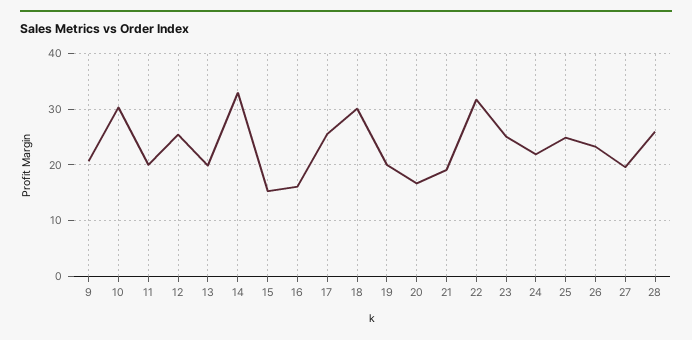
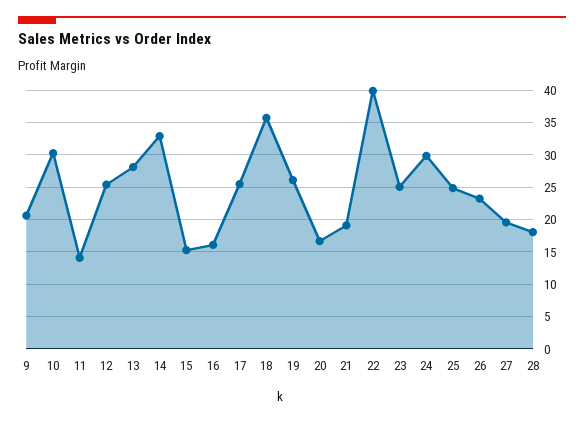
  {
    "9": 21,
    "10": 30,
-   "11": 20,
+   "11": 14,
    "12": 25,
-   "13": 20,
+   "13": 28,
    "14": 33,
    "15": 15,
    "16": 16,
    "17": 26,
-   "18": 30,
+   "18": 36,
-   "19": 20,
+   "19": 26,
    "20": 17,
    "21": 19,
-   "22": 32,
+   "22": 40,
    "23": 25,
-   "24": 22,
+   "24": 30,
    "25": 25,
    "26": 23,
    "27": 20,
-   "28": 26
+   "28": 18
  }

